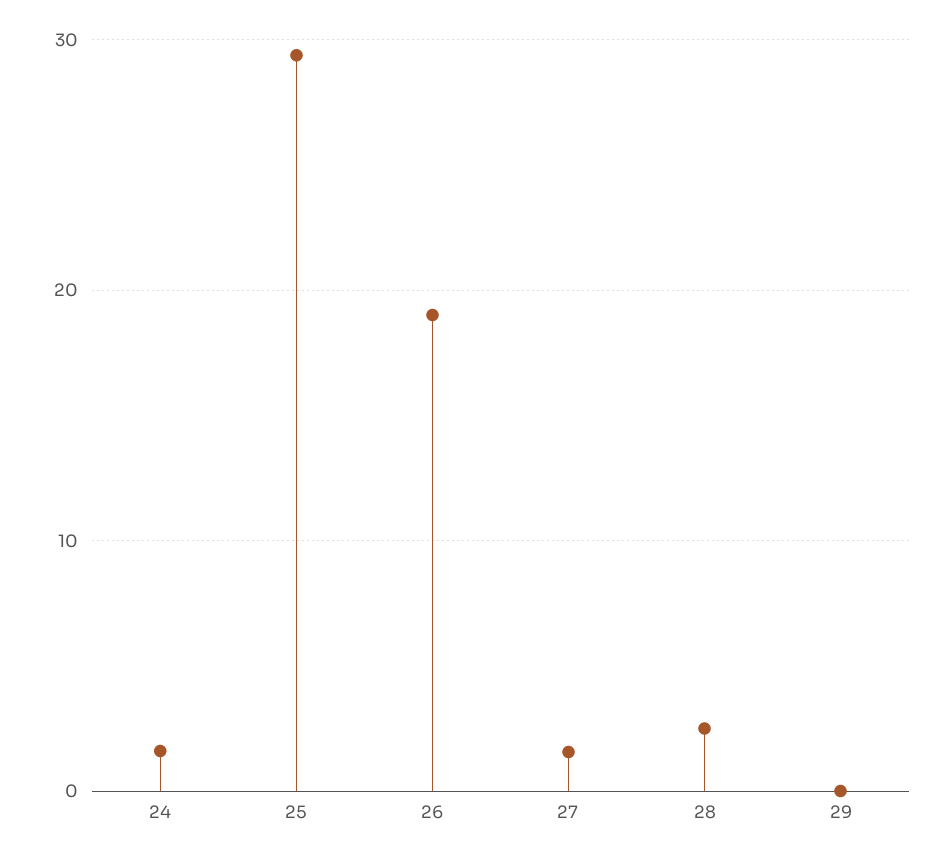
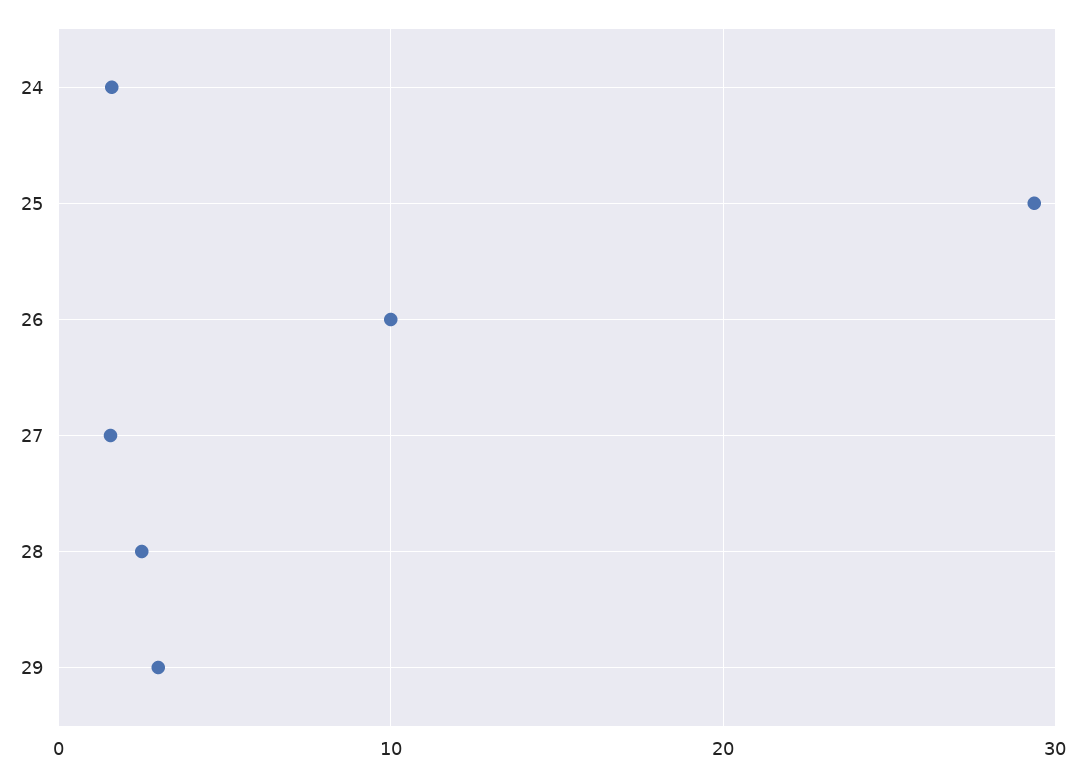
  {
    "24": 2,
    "25": 29,
-   "26": 19,
+   "26": 10,
    "27": 2,
    "28": 3,
-   "29": 0
+   "29": 3
  }

